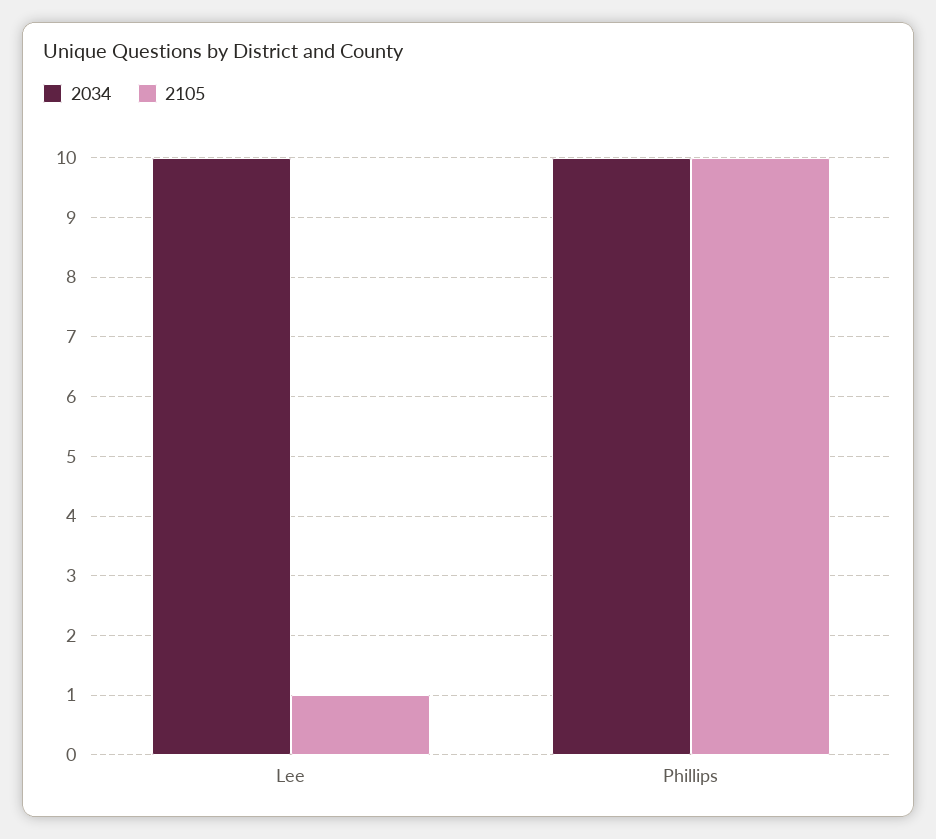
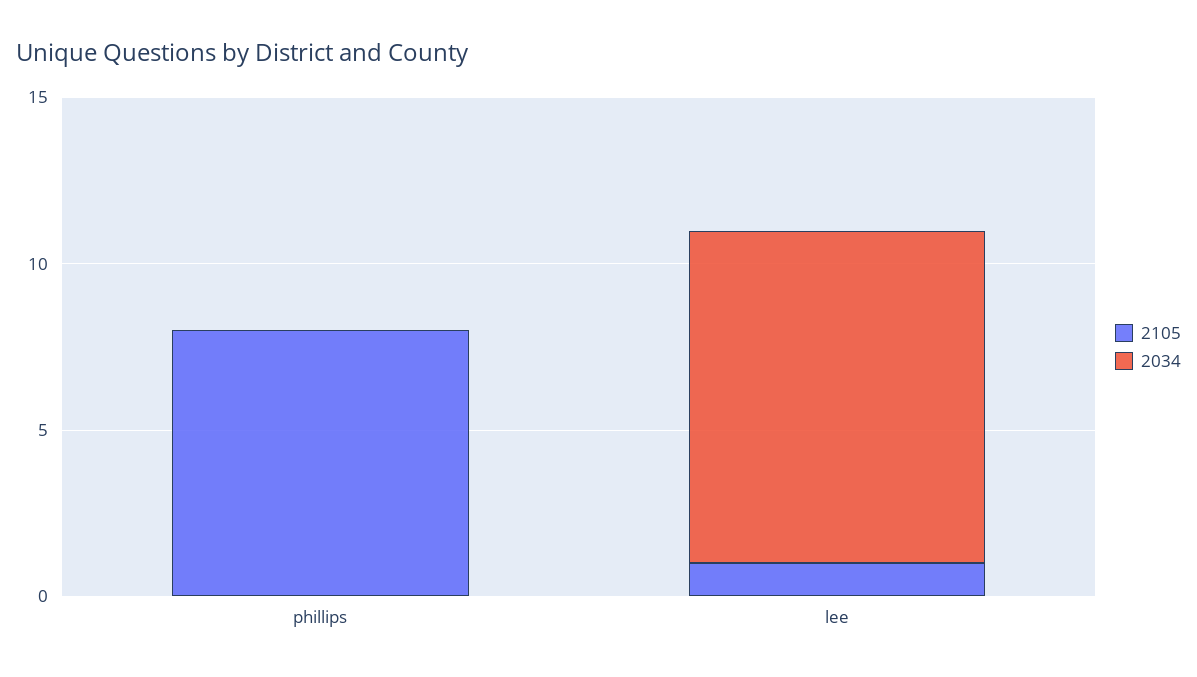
  {
    "2034": {
      "Lee": 10,
-     "Phillips": 10
+     "Phillips": 0
    },
    "2105": {
      "Lee": 1,
-     "Phillips": 10
+     "Phillips": 8
    }
  }

